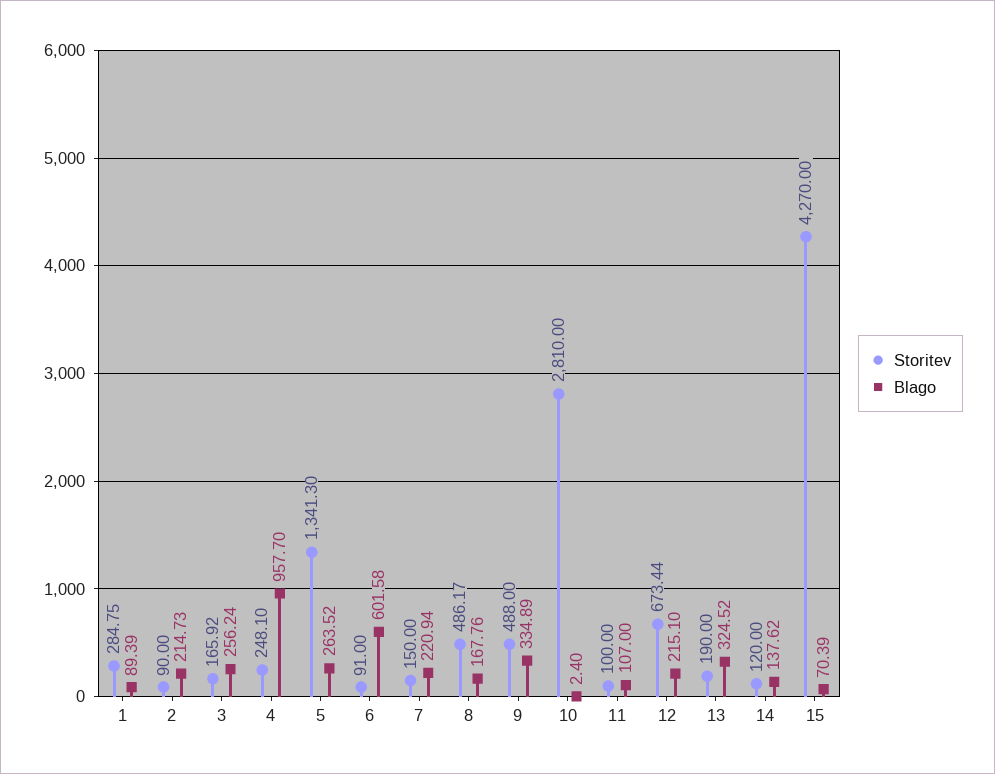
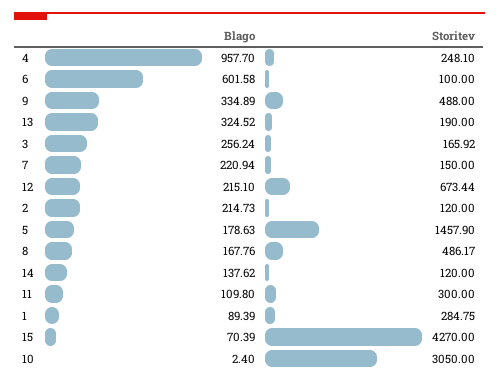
  {
    "Storitev": {
      "1": 284.75,
-     "2": 90,
+     "2": 120,
      "3": 165.92,
      "4": 248.1,
-     "5": 1341.3,
+     "5": 1457.9,
-     "6": 91,
+     "6": 100,
      "7": 150,
      "8": 486.17,
      "9": 488,
-     "10": 2810,
+     "10": 3050,
-     "11": 100,
+     "11": 300,
      "12": 673.44,
      "13": 190,
      "14": 120,
      "15": 4270
    },
    "Blago": {
      "1": 89.39,
      "2": 214.73,
      "3": 256.24,
      "4": 957.7,
-     "5": 263.52,
+     "5": 178.63,
      "6": 601.58,
      "7": 220.94,
      "8": 167.76,
      "9": 334.89,
      "10": 2.4,
-     "11": 107,
+     "11": 109.8,
      "12": 215.1,
      "13": 324.52,
      "14": 137.62,
      "15": 70.39
    }
  }

